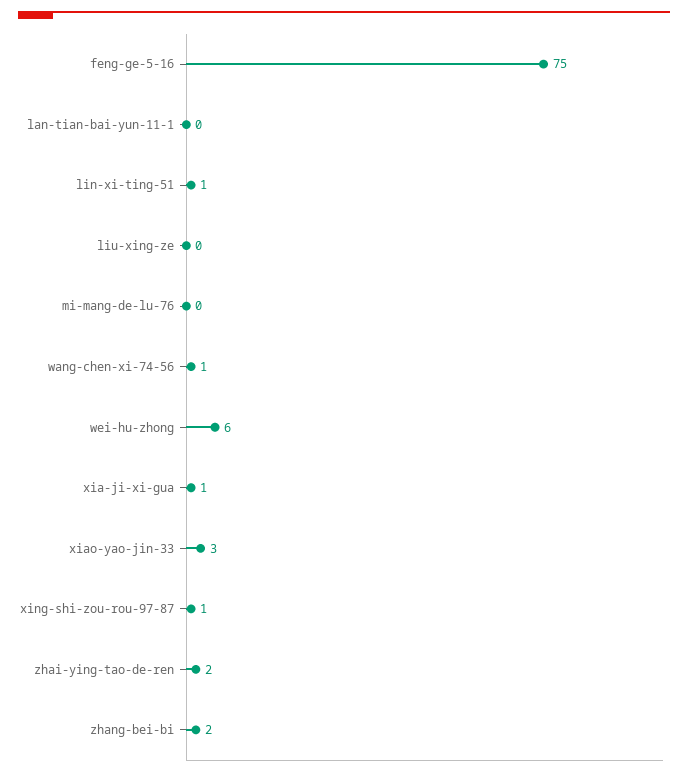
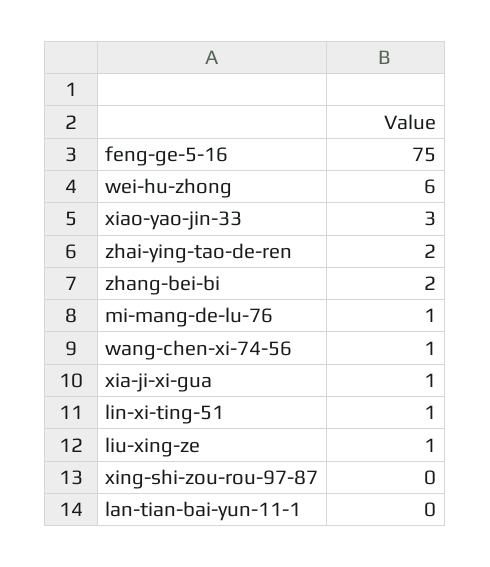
  {
    "feng-ge-5-16": 75,
    "lan-tian-bai-yun-11-1": 0,
    "lin-xi-ting-51": 1,
-   "liu-xing-ze": 0,
+   "liu-xing-ze": 1,
-   "mi-mang-de-lu-76": 0,
+   "mi-mang-de-lu-76": 1,
    "wang-chen-xi-74-56": 1,
    "wei-hu-zhong": 6,
    "xia-ji-xi-gua": 1,
    "xiao-yao-jin-33": 3,
-   "xing-shi-zou-rou-97-87": 1,
+   "xing-shi-zou-rou-97-87": 0,
    "zhai-ying-tao-de-ren": 2,
    "zhang-bei-bi": 2
  }

